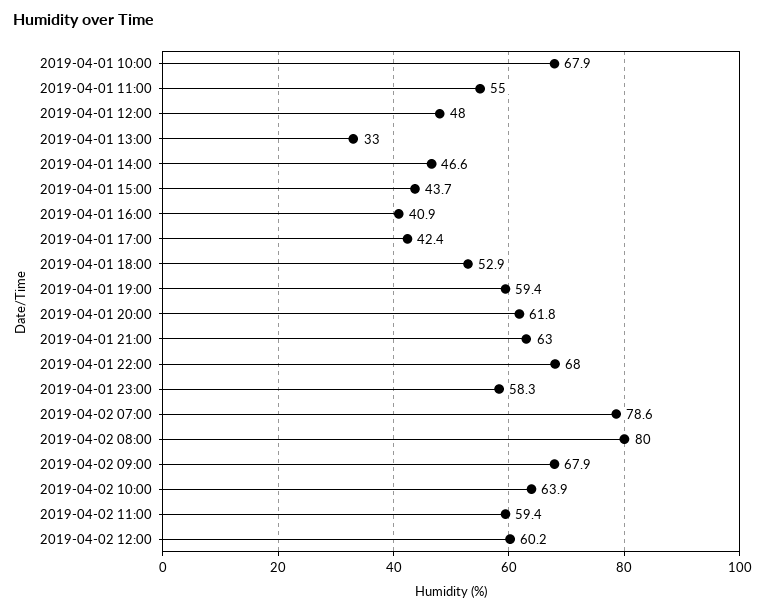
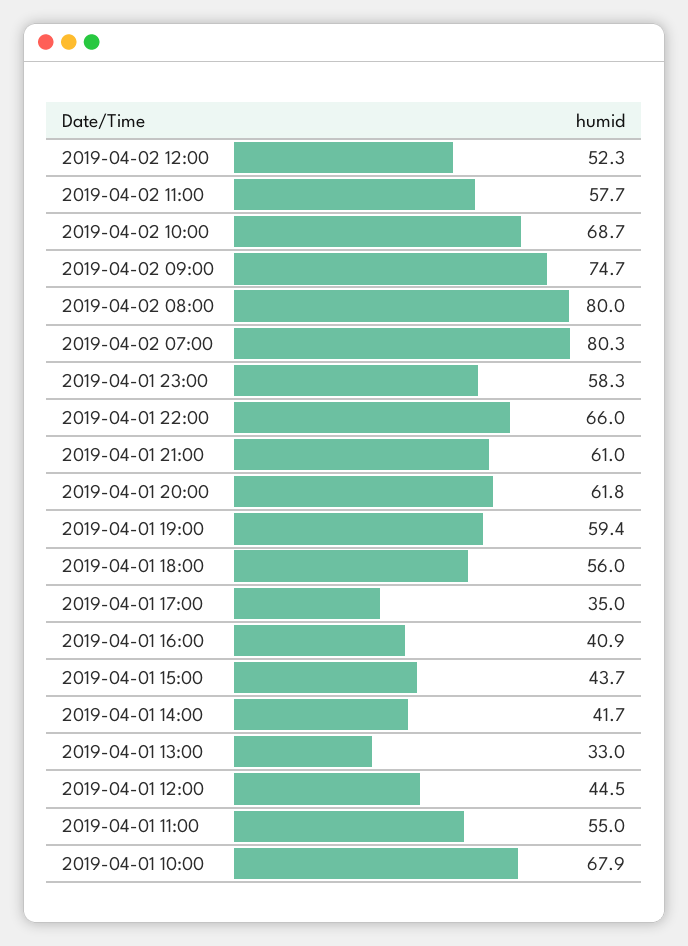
  {
    "2019-04-01 10:00": 67.9,
    "2019-04-01 11:00": 55,
-   "2019-04-01 12:00": 48,
+   "2019-04-01 12:00": 44.5,
    "2019-04-01 13:00": 33,
-   "2019-04-01 14:00": 46.6,
+   "2019-04-01 14:00": 41.7,
    "2019-04-01 15:00": 43.7,
    "2019-04-01 16:00": 40.9,
-   "2019-04-01 17:00": 42.4,
+   "2019-04-01 17:00": 35,
-   "2019-04-01 18:00": 52.9,
+   "2019-04-01 18:00": 56,
    "2019-04-01 19:00": 59.4,
    "2019-04-01 20:00": 61.8,
-   "2019-04-01 21:00": 63,
+   "2019-04-01 21:00": 61,
-   "2019-04-01 22:00": 68,
+   "2019-04-01 22:00": 66,
    "2019-04-01 23:00": 58.3,
-   "2019-04-02 07:00": 78.6,
+   "2019-04-02 07:00": 80.3,
    "2019-04-02 08:00": 80,
-   "2019-04-02 09:00": 67.9,
+   "2019-04-02 09:00": 74.7,
-   "2019-04-02 10:00": 63.9,
+   "2019-04-02 10:00": 68.7,
-   "2019-04-02 11:00": 59.4,
+   "2019-04-02 11:00": 57.7,
-   "2019-04-02 12:00": 60.2
+   "2019-04-02 12:00": 52.3
  }

